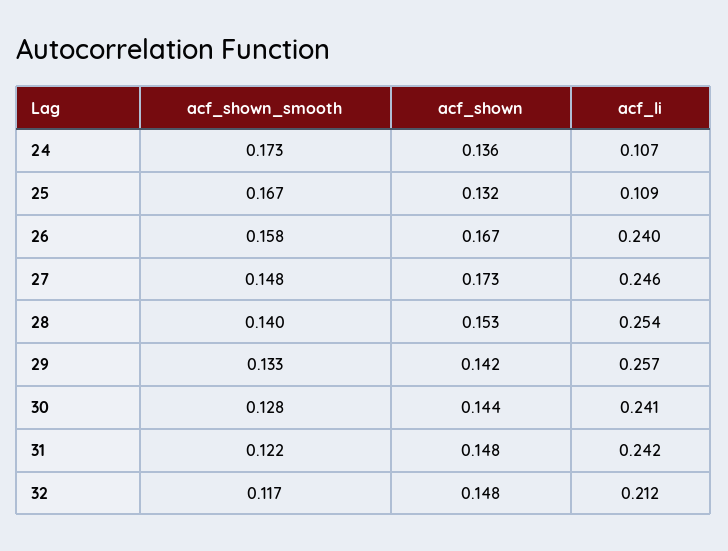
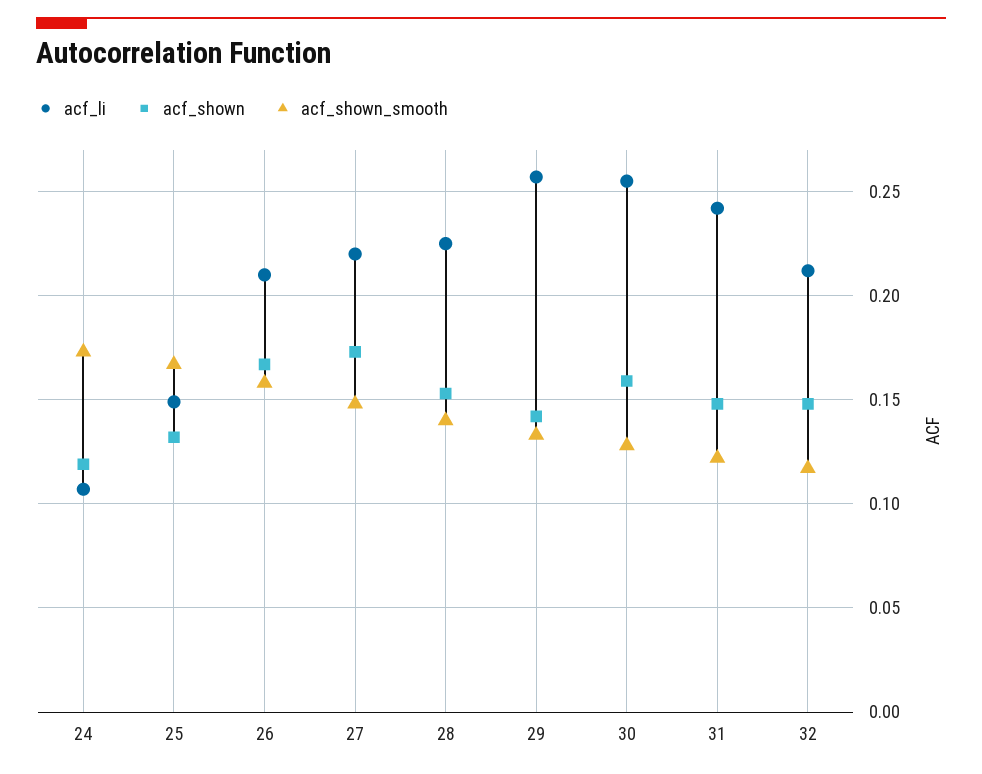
  {
    "acf_shown_smooth": {
      "24": 0.173,
      "25": 0.167,
      "26": 0.158,
      "27": 0.148,
      "28": 0.14,
      "29": 0.133,
      "30": 0.128,
      "31": 0.122,
      "32": 0.117
    },
    "acf_shown": {
-     "24": 0.136,
+     "24": 0.12,
      "25": 0.132,
      "26": 0.167,
      "27": 0.173,
      "28": 0.153,
      "29": 0.142,
-     "30": 0.144,
+     "30": 0.16,
      "31": 0.148,
      "32": 0.148
    },
    "acf_li": {
      "24": 0.107,
-     "25": 0.109,
+     "25": 0.15,
-     "26": 0.24,
+     "26": 0.21,
-     "27": 0.246,
+     "27": 0.22,
-     "28": 0.254,
+     "28": 0.225,
      "29": 0.257,
-     "30": 0.241,
+     "30": 0.255,
      "31": 0.242,
      "32": 0.212
    }
  }

